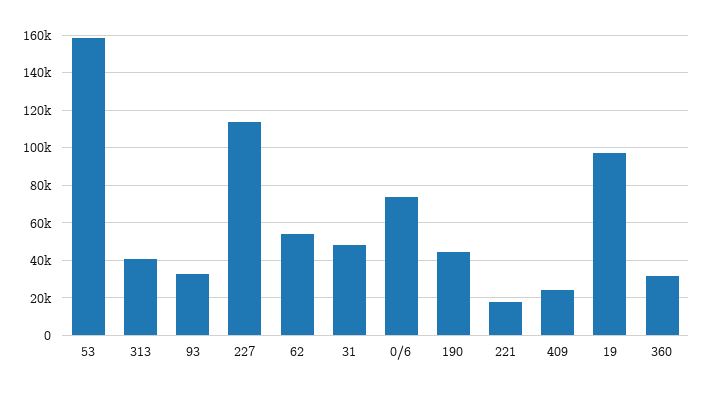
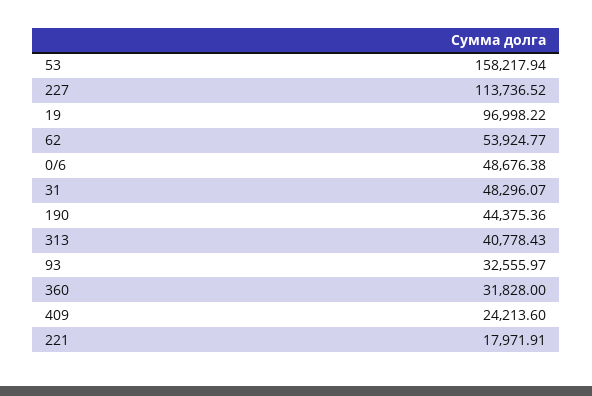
  {
    "53": 158217.94,
    "313": 40778.43,
    "93": 32555.97,
    "227": 113736.52,
    "62": 53924.77,
    "31": 48296.07,
-   "0/6": 75000,
+   "0/6": 48676.38,
    "190": 44375.36,
    "221": 17971.91,
    "409": 24213.6,
    "19": 96998.22,
    "360": 31828
  }

